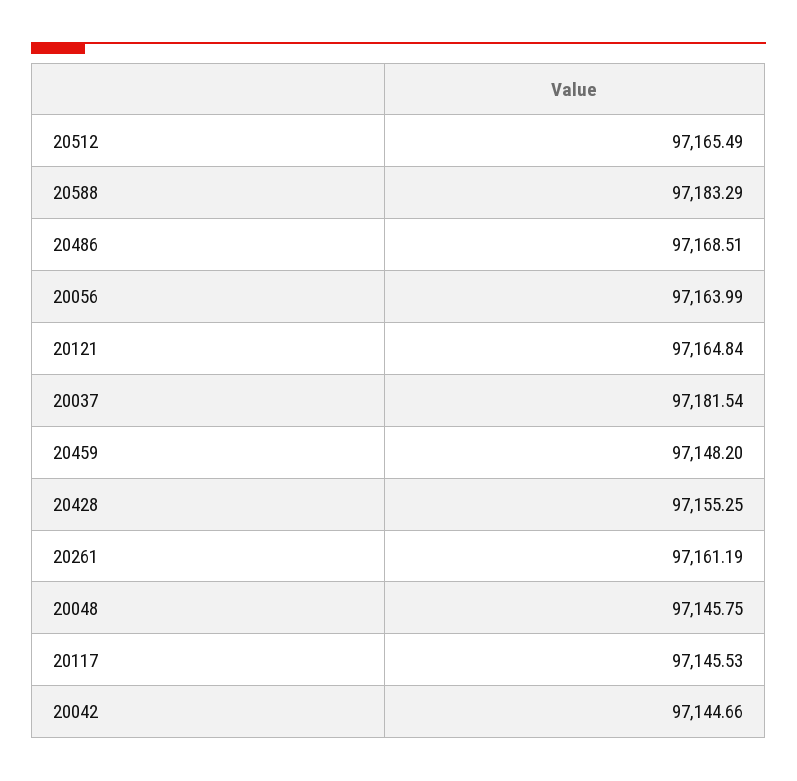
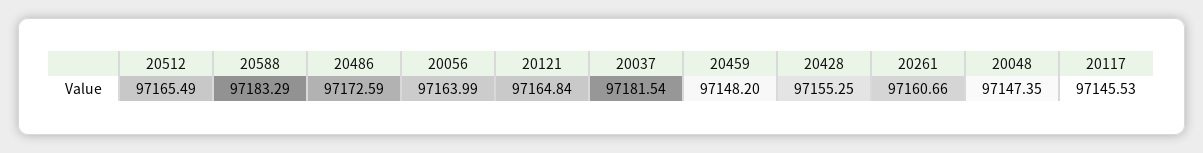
  {
    "20512": 97165.49,
    "20588": 97183.29,
-   "20486": 97168.51,
+   "20486": 97172.59,
    "20056": 97163.99,
    "20121": 97164.84,
    "20037": 97181.54,
    "20459": 97148.2,
    "20428": 97155.25,
-   "20261": 97161.19,
+   "20261": 97160.66,
-   "20048": 97145.75,
+   "20048": 97147.35,
-   "20117": 97145.53,
+   "20117": 97145.53
-   "20042": 97144.66
  }

